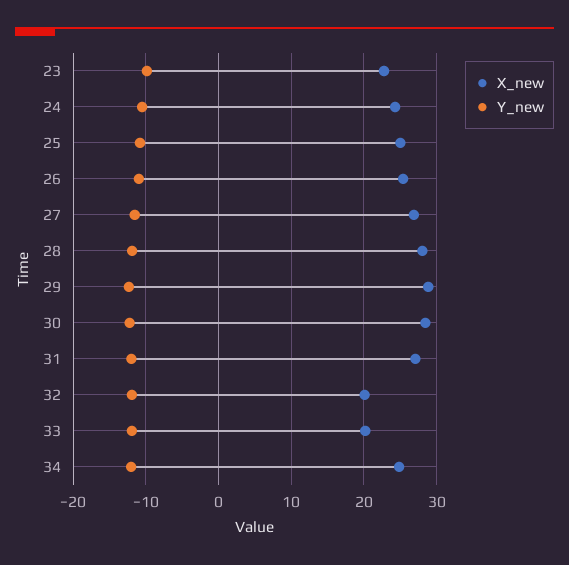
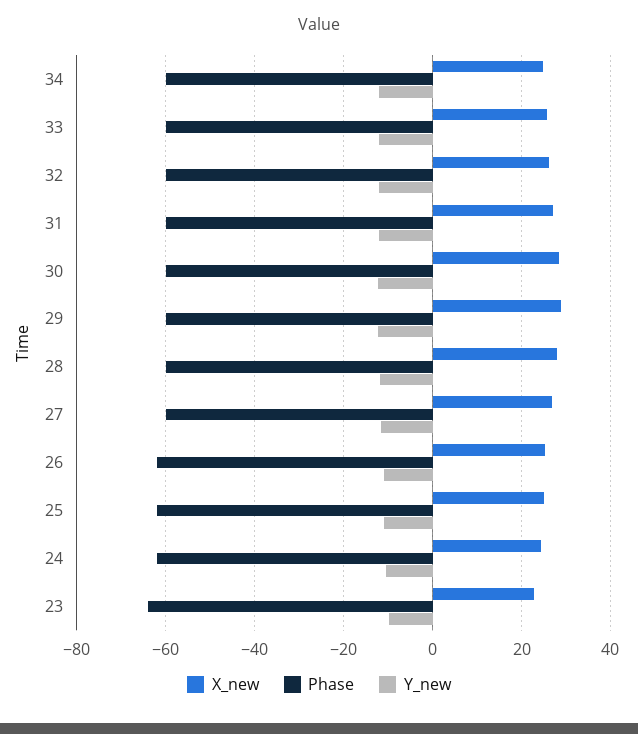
  {
    "X_new": {
      "23": 23,
      "24": 24,
      "25": 25,
      "26": 25,
      "27": 27,
      "28": 28,
      "29": 29,
      "30": 28,
      "31": 27,
-     "32": 20,
+     "32": 26,
-     "33": 20,
+     "33": 26,
      "34": 25
    },
    "Y_new": {
      "23": -10,
      "24": -11,
      "25": -11,
      "26": -11,
      "27": -12,
      "28": -12,
      "29": -12,
      "30": -12,
      "31": -12,
      "32": -12,
      "33": -12,
      "34": -12
-   }
+   },
+   "Phase": {
+     "34": -60,
+     "33": -60,
+     "32": -60,
+     "31": -60,
+     "30": -60,
+     "29": -60,
+     "28": -60,
+     "27": -60,
+     "26": -62,
+     "25": -62,
+     "24": -62,
+     "23": -64
+   }
  }

